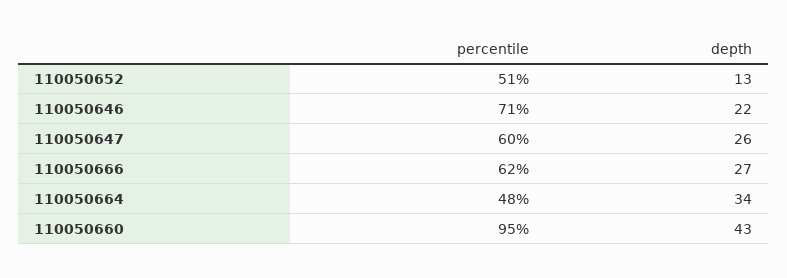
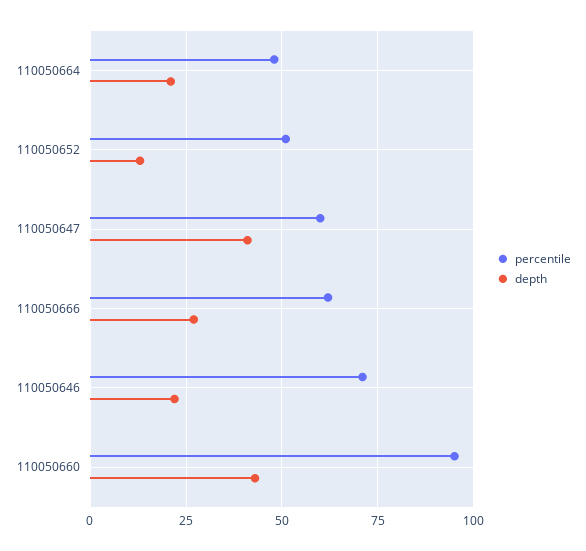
  {
    "percentile": {
      "110050652": 51,
      "110050646": 71,
      "110050647": 60,
      "110050666": 62,
      "110050664": 48,
      "110050660": 95
    },
    "depth": {
      "110050652": 13,
      "110050646": 22,
-     "110050647": 26,
+     "110050647": 40,
      "110050666": 27,
-     "110050664": 34,
+     "110050664": 20,
      "110050660": 43
    }
  }

